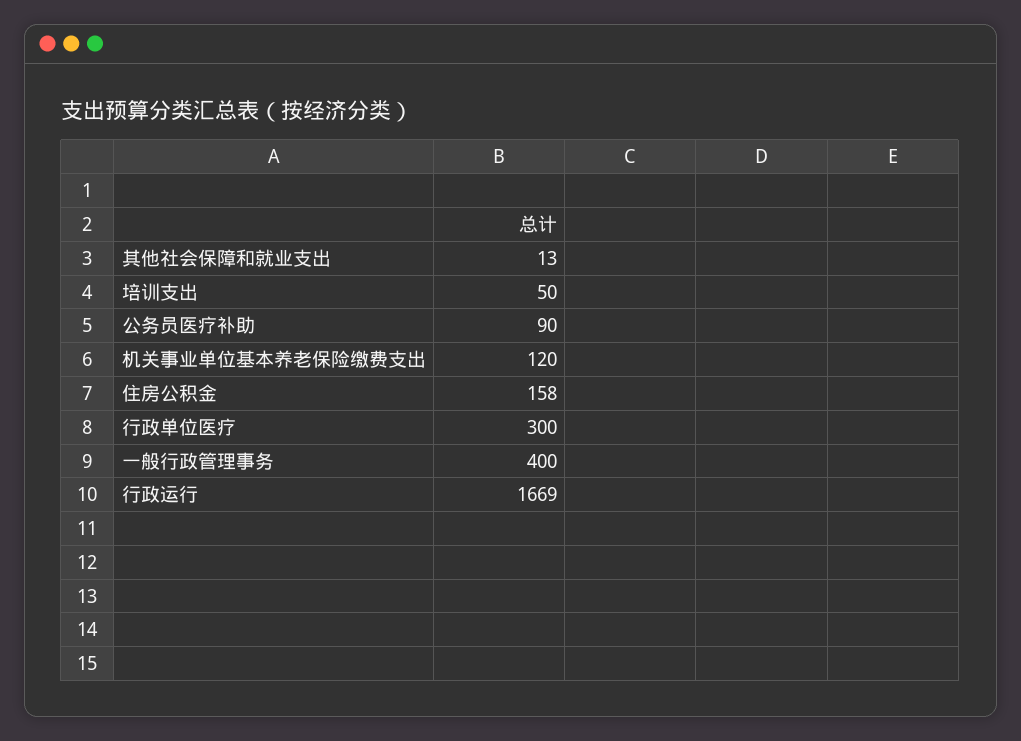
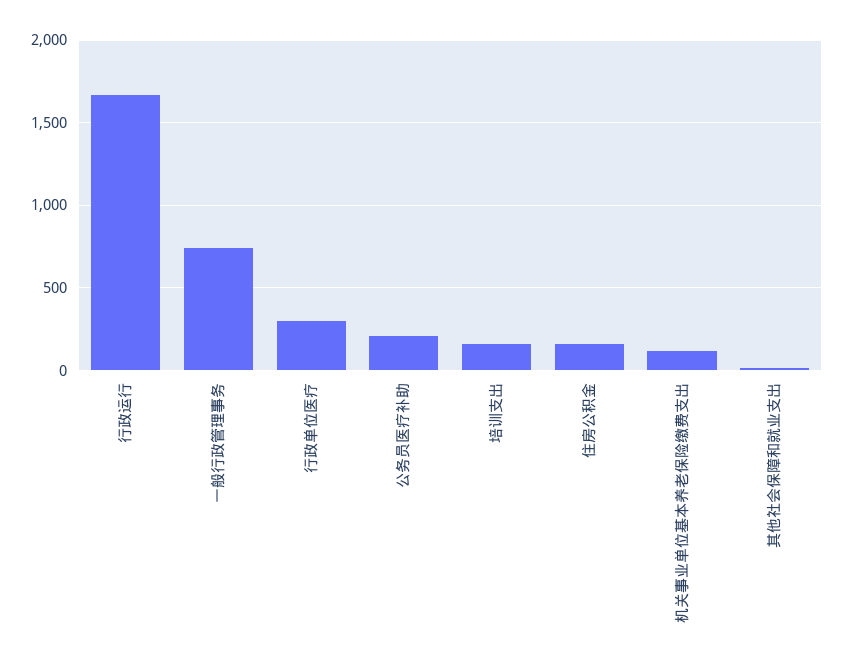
  {
    "其他社会保障和就业支出": 13,
-   "培训支出": 50,
+   "培训支出": 150,
-   "公务员医疗补助": 90,
+   "公务员医疗补助": 200,
    "机关事业单位基本养老保险缴费支出": 120,
    "住房公积金": 158,
    "行政单位医疗": 300,
-   "一般行政管理事务": 400,
+   "一般行政管理事务": 750,
    "行政运行": 1669
  }

